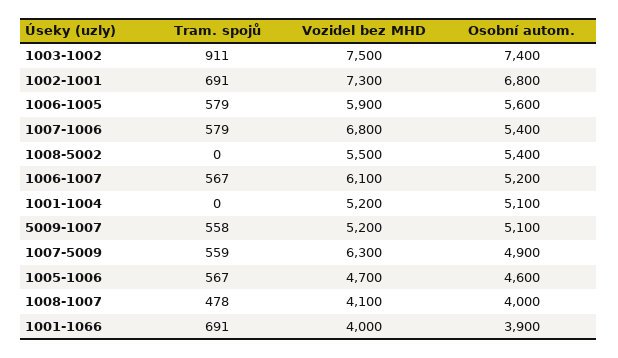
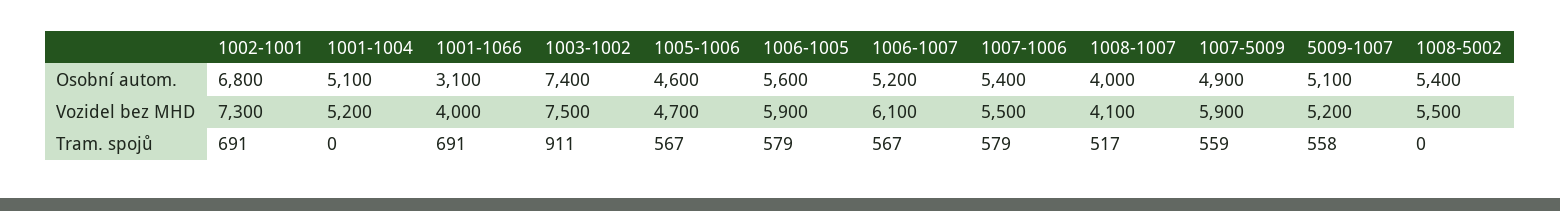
  {
    "Tram. spojů": {
      "1003-1002": 911,
      "1002-1001": 691,
      "1006-1005": 579,
      "1007-1006": 579,
      "1008-5002": 0,
      "1006-1007": 567,
      "1001-1004": 0,
      "5009-1007": 558,
      "1007-5009": 559,
      "1005-1006": 567,
-     "1008-1007": 478,
+     "1008-1007": 517,
      "1001-1066": 691
    },
    "Vozidel bez MHD": {
      "1003-1002": 7500,
      "1002-1001": 7300,
      "1006-1005": 5900,
-     "1007-1006": 6800,
+     "1007-1006": 5500,
      "1008-5002": 5500,
      "1006-1007": 6100,
      "1001-1004": 5200,
      "5009-1007": 5200,
-     "1007-5009": 6300,
+     "1007-5009": 5900,
      "1005-1006": 4700,
      "1008-1007": 4100,
      "1001-1066": 4000
    },
    "Osobní autom.": {
      "1003-1002": 7400,
      "1002-1001": 6800,
      "1006-1005": 5600,
      "1007-1006": 5400,
      "1008-5002": 5400,
      "1006-1007": 5200,
      "1001-1004": 5100,
      "5009-1007": 5100,
      "1007-5009": 4900,
      "1005-1006": 4600,
      "1008-1007": 4000,
-     "1001-1066": 3900
+     "1001-1066": 3100
    }
  }

